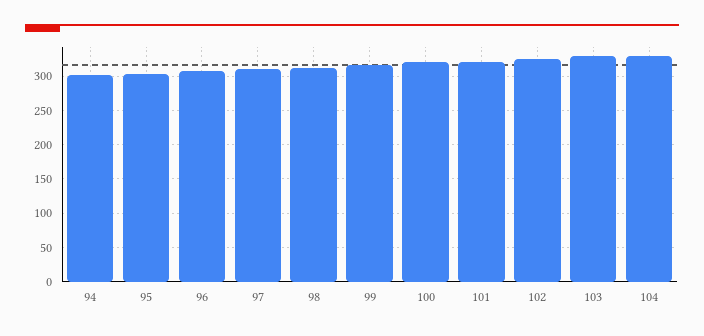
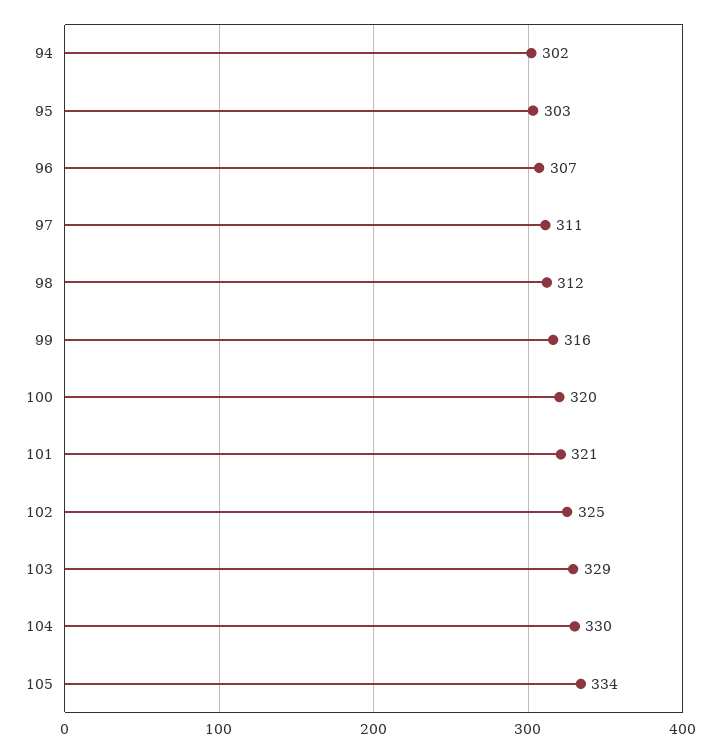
  {
    "94": 302,
    "95": 303,
    "96": 307,
    "97": 311,
    "98": 312,
    "99": 316,
    "100": 320,
    "101": 321,
    "102": 325,
    "103": 329,
-   "104": 330
+   "104": 330,
+   "105": 334
  }

